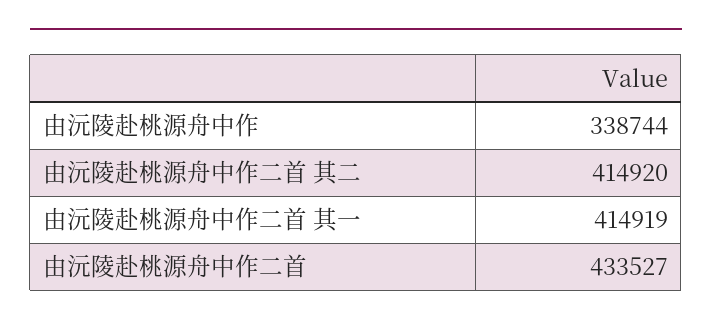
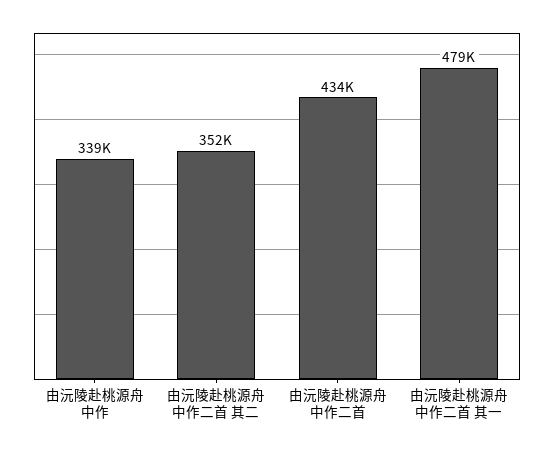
  {
    "由沅陵赴桃源舟中作": 338744,
-   "由沅陵赴桃源舟中作二首 其二": 414920,
+   "由沅陵赴桃源舟中作二首 其二": 352000,
-   "由沅陵赴桃源舟中作二首 其一": 414919,
+   "由沅陵赴桃源舟中作二首 其一": 479000,
    "由沅陵赴桃源舟中作二首": 433527
  }

